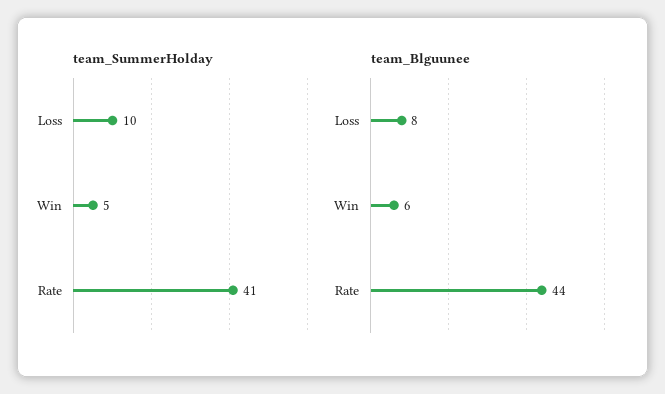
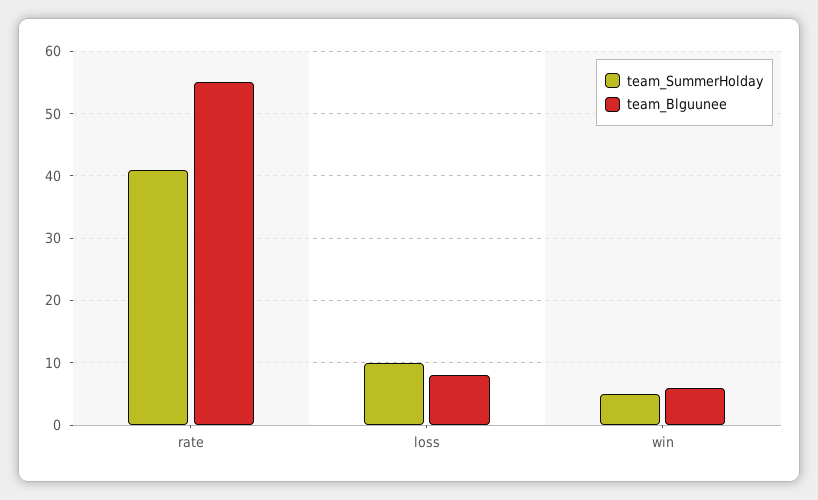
  {
    "team_SummerHolday": {
      "Loss": 10,
      "Win": 5,
      "Rate": 41
    },
    "team_Blguunee": {
      "Loss": 8,
      "Win": 6,
-     "Rate": 44
+     "Rate": 55
    }
  }

